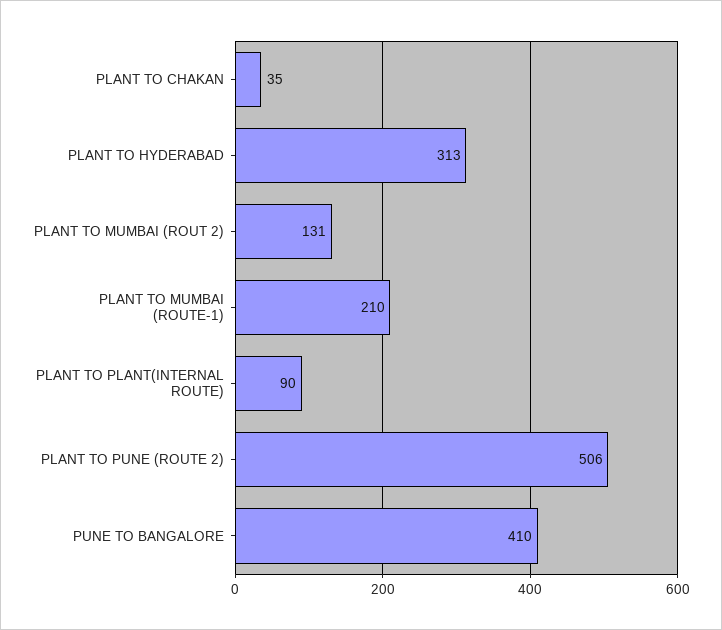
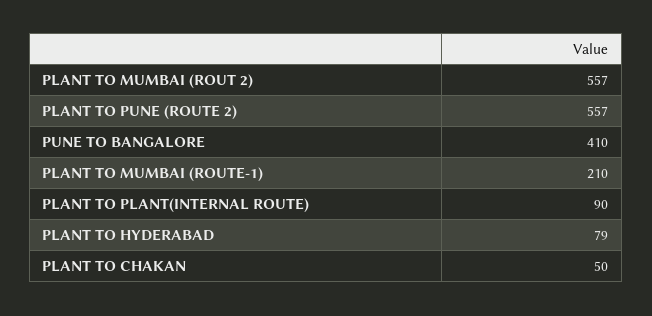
  {
-   "PLANT TO CHAKAN": 35,
+   "PLANT TO CHAKAN": 50,
-   "PLANT TO HYDERABAD": 313,
+   "PLANT TO HYDERABAD": 79,
-   "PLANT TO MUMBAI (ROUT 2)": 131,
+   "PLANT TO MUMBAI (ROUT 2)": 557,
    "PLANT TO MUMBAI (ROUTE-1)": 210,
    "PLANT TO PLANT(INTERNAL ROUTE)": 90,
-   "PLANT TO PUNE (ROUTE 2)": 506,
+   "PLANT TO PUNE (ROUTE 2)": 557,
    "PUNE TO BANGALORE": 410
  }

